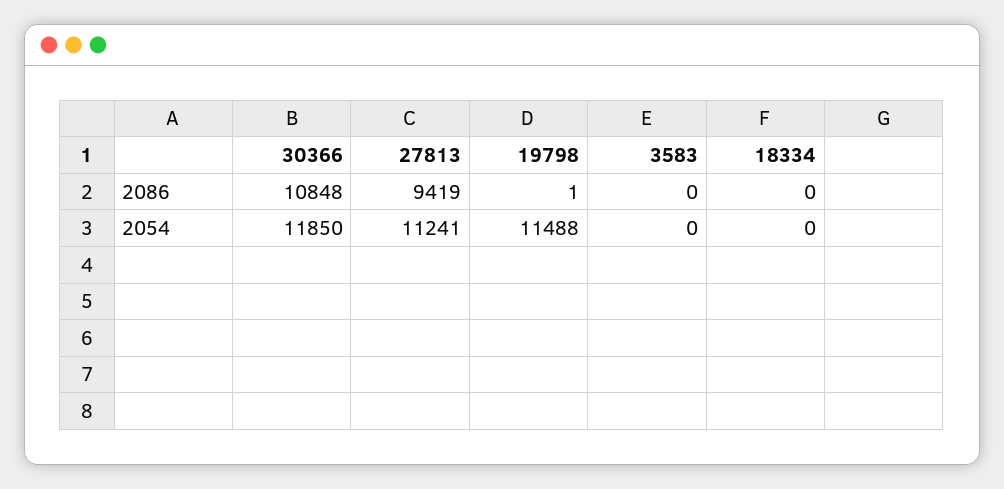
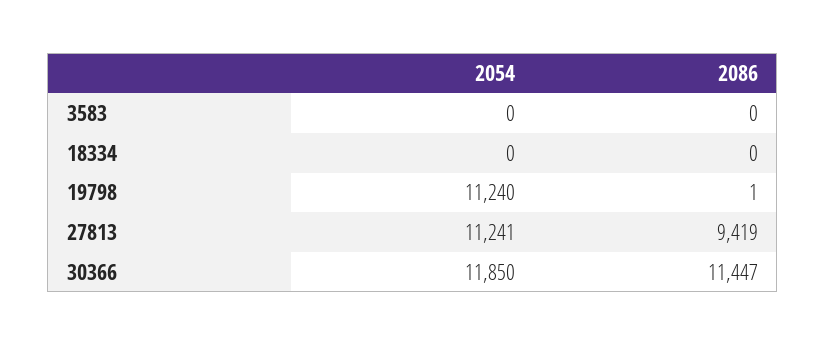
  {
    "30366": {
-     "2086": 10848,
+     "2086": 11447,
      "2054": 11850
    },
    "27813": {
      "2086": 9419,
      "2054": 11241
    },
    "19798": {
      "2086": 1,
-     "2054": 11488
+     "2054": 11240
    },
    "3583": {
      "2086": 0,
      "2054": 0
    },
    "18334": {
      "2086": 0,
      "2054": 0
    }
  }

